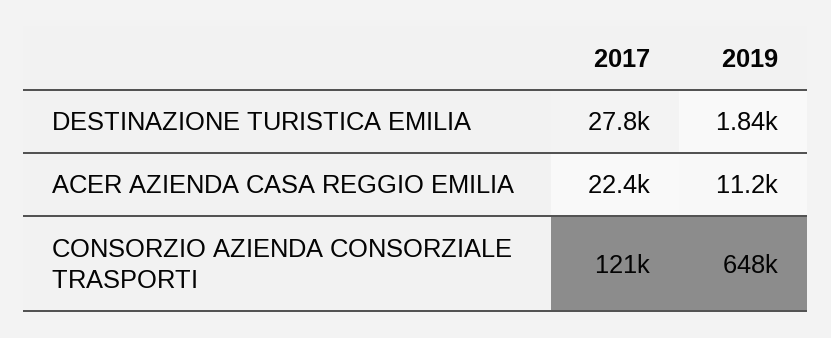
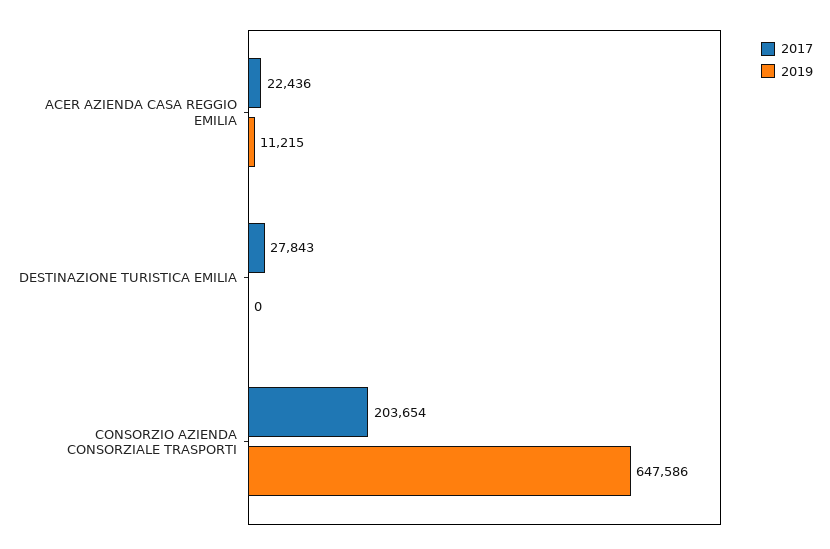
  {
    "2017": {
      "DESTINAZIONE TURISTICA EMILIA": 27843,
      "ACER AZIENDA CASA REGGIO EMILIA": 22436,
-     "CONSORZIO AZIENDA CONSORZIALE TRASPORTI": 121000
+     "CONSORZIO AZIENDA CONSORZIALE TRASPORTI": 203654
    },
    "2019": {
-     "DESTINAZIONE TURISTICA EMILIA": 1840,
+     "DESTINAZIONE TURISTICA EMILIA": 0,
      "ACER AZIENDA CASA REGGIO EMILIA": 11215,
      "CONSORZIO AZIENDA CONSORZIALE TRASPORTI": 647586
    }
  }

